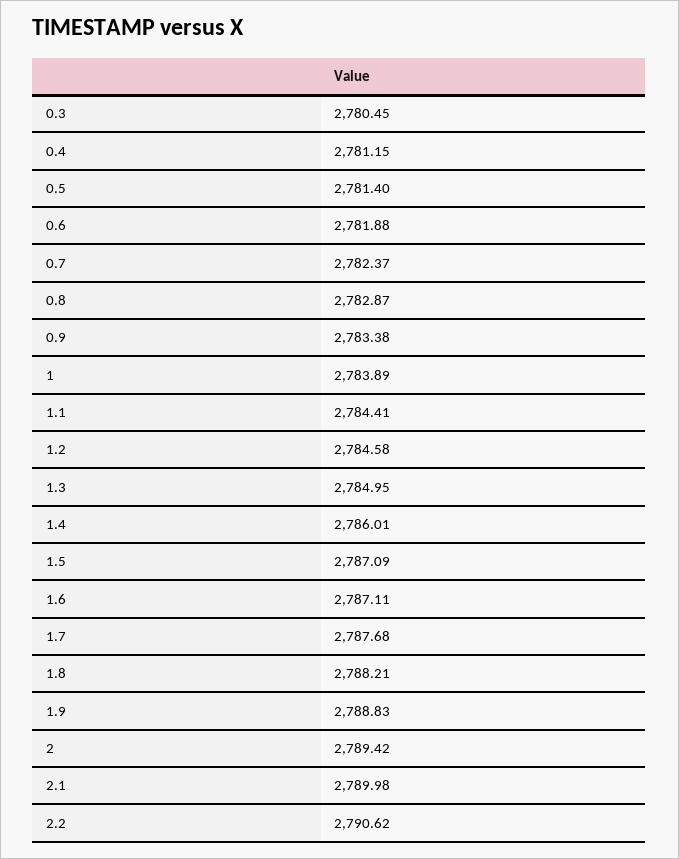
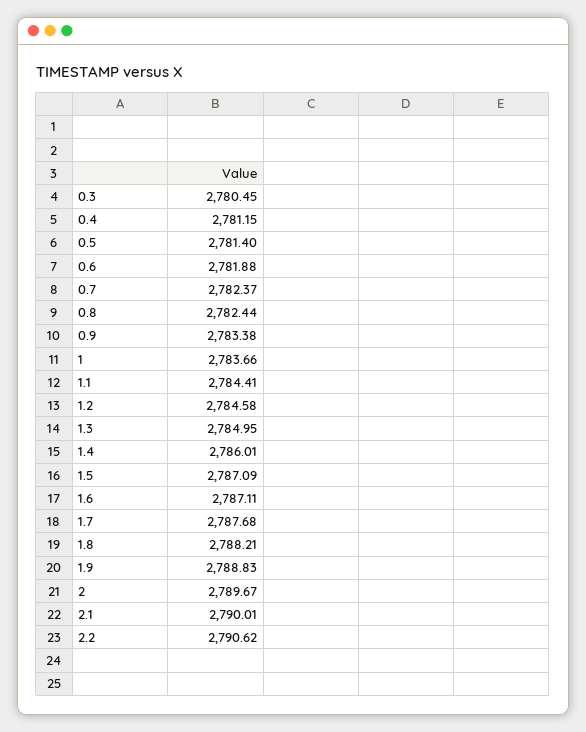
  {
    "0.3": 2780.45,
    "0.4": 2781.15,
    "0.5": 2781.4,
    "0.6": 2781.88,
    "0.7": 2782.37,
-   "0.8": 2782.87,
+   "0.8": 2782.44,
    "0.9": 2783.38,
-   "1": 2783.89,
+   "1": 2783.66,
    "1.1": 2784.41,
    "1.2": 2784.58,
    "1.3": 2784.95,
    "1.4": 2786.01,
    "1.5": 2787.09,
    "1.6": 2787.11,
    "1.7": 2787.68,
    "1.8": 2788.21,
    "1.9": 2788.83,
-   "2": 2789.42,
+   "2": 2789.67,
-   "2.1": 2789.98,
+   "2.1": 2790.01,
    "2.2": 2790.62
  }

